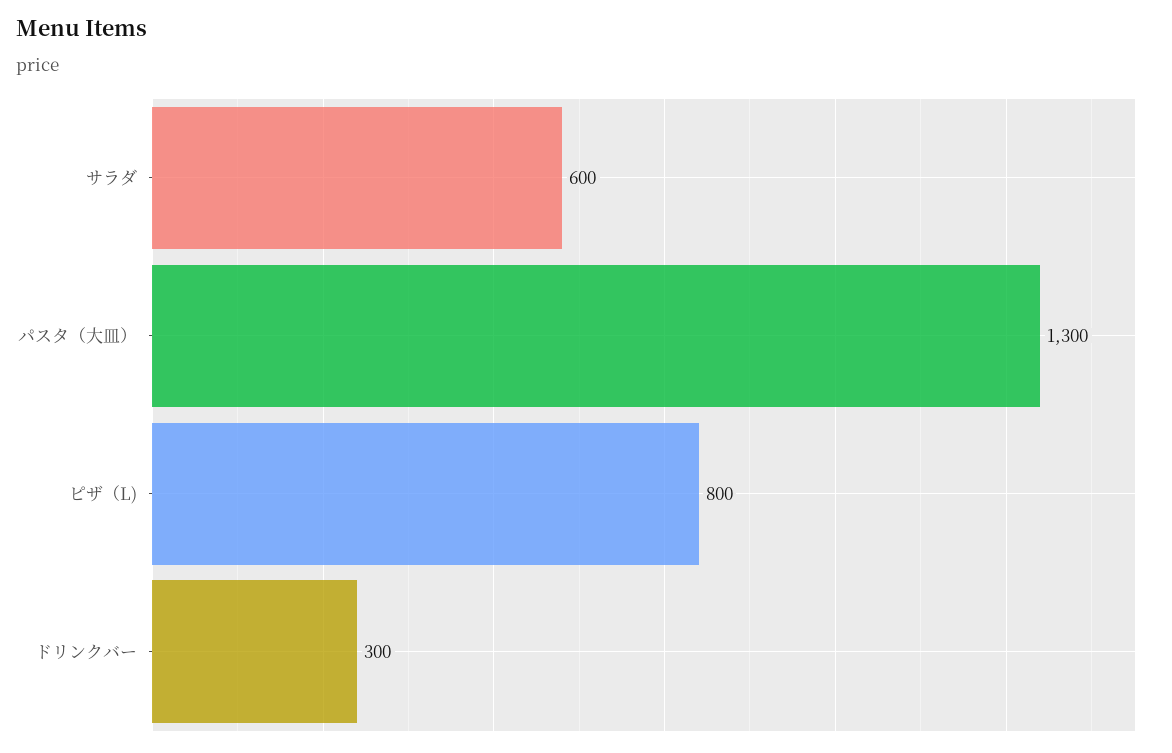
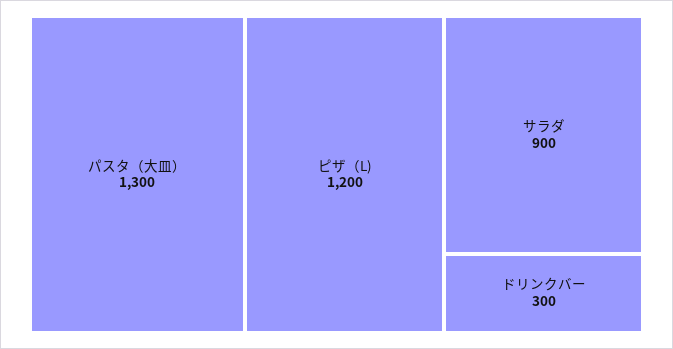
  {
-   "サラダ": 600,
+   "サラダ": 900,
    "パスタ（大皿）": 1300,
-   "ピザ（L)": 800,
+   "ピザ（L)": 1200,
    "ドリンクバー": 300
  }

